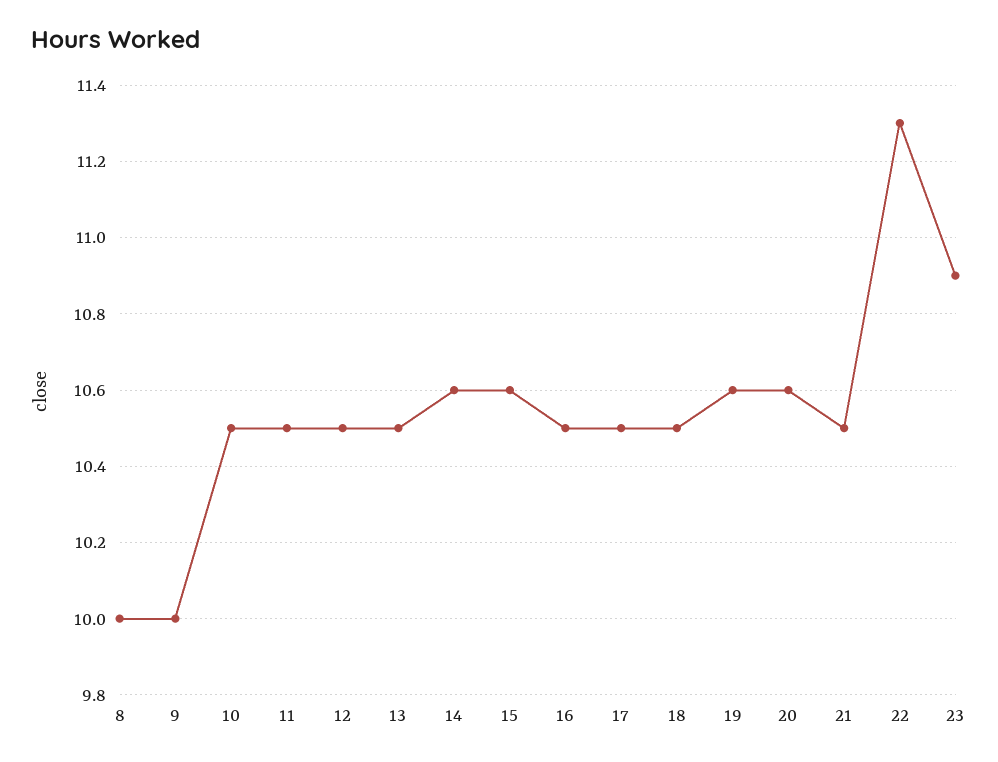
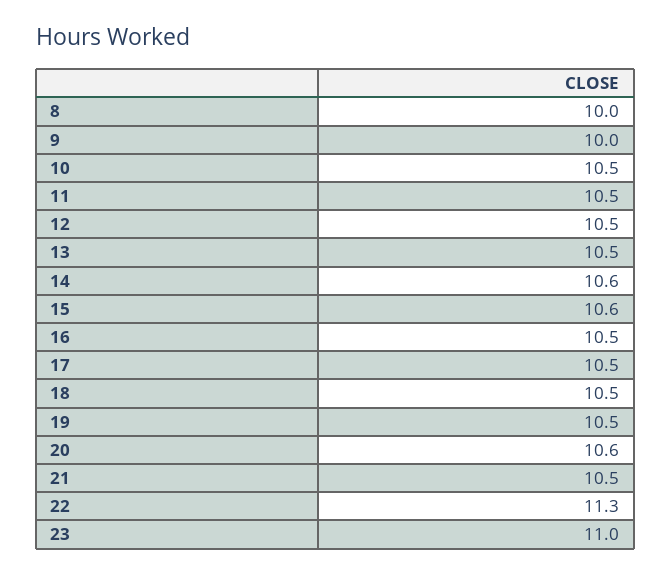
  {
    "8": 10,
    "9": 10,
    "10": 10.5,
    "11": 10.5,
    "12": 10.5,
    "13": 10.5,
    "14": 10.6,
    "15": 10.6,
    "16": 10.5,
    "17": 10.5,
    "18": 10.5,
-   "19": 10.6,
+   "19": 10.5,
    "20": 10.6,
    "21": 10.5,
    "22": 11.3,
-   "23": 10.9
+   "23": 11
  }

